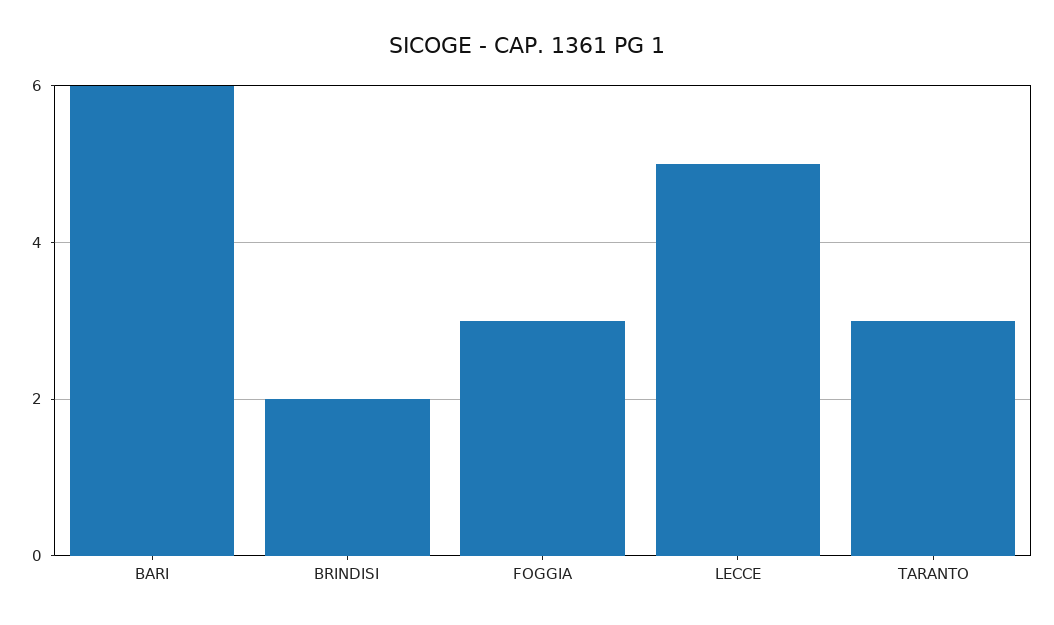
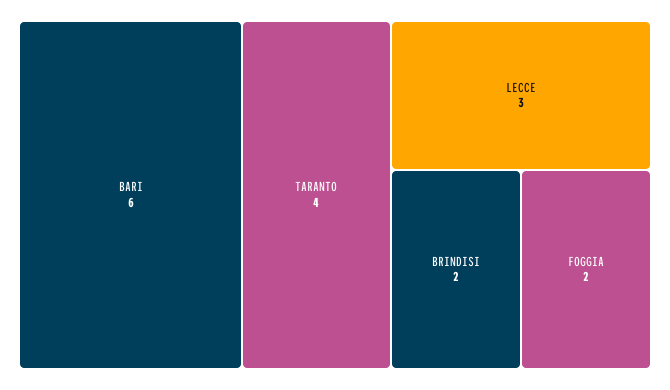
  {
    "BARI": 6,
    "BRINDISI": 2,
-   "FOGGIA": 3,
+   "FOGGIA": 2,
-   "LECCE": 5,
+   "LECCE": 3,
-   "TARANTO": 3
+   "TARANTO": 4
  }

